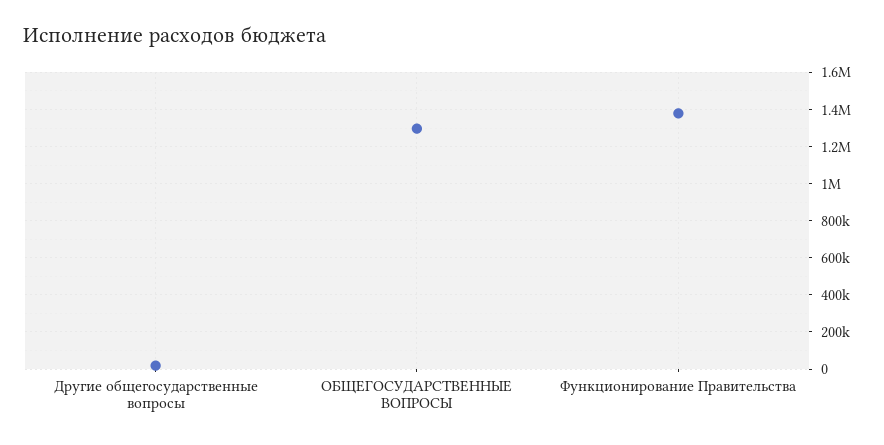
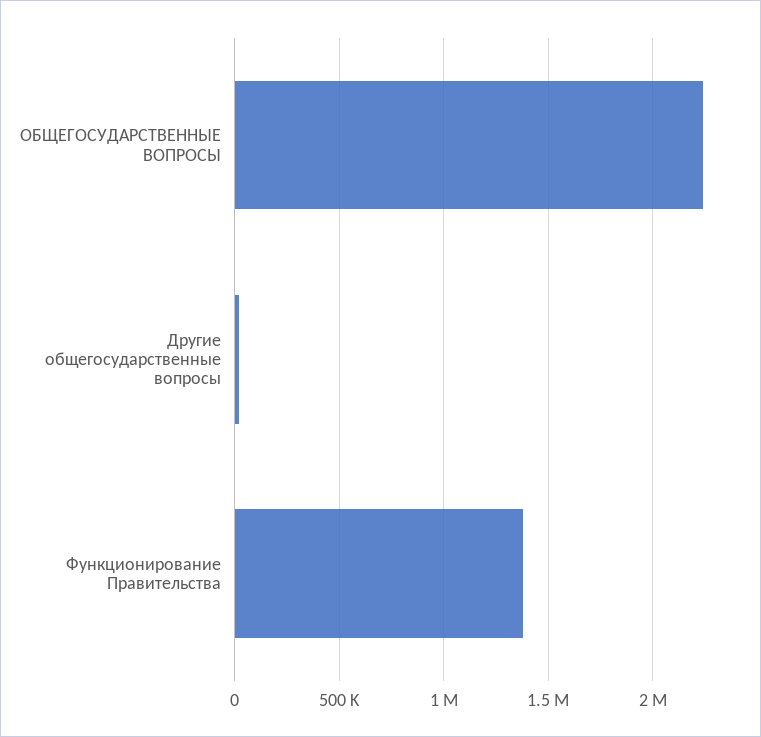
  {
    "Другие общегосударственные вопросы": 0,
-   "ОБЩЕГОСУДАРСТВЕННЫЕ ВОПРОСЫ": 1300000,
+   "ОБЩЕГОСУДАРСТВЕННЫЕ ВОПРОСЫ": 2250000,
    "Функционирование Правительства": 1400000
  }

